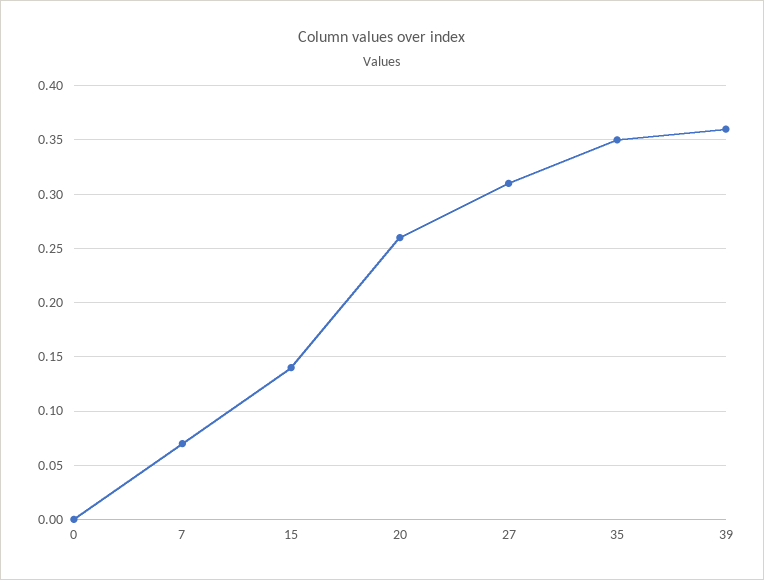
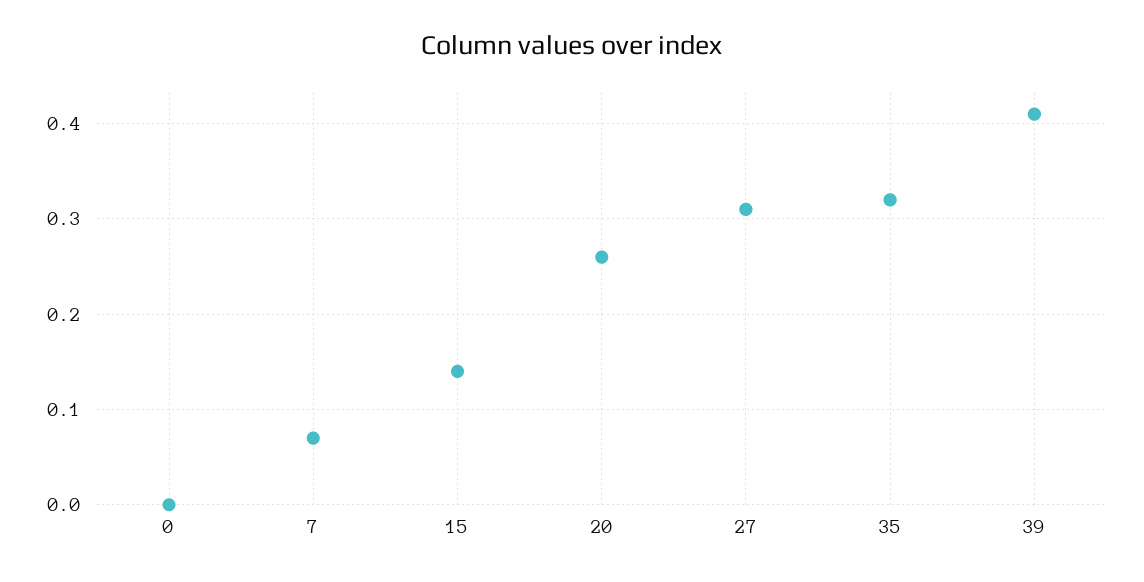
  {
    "0": 0,
    "7": 0.07,
    "15": 0.14,
    "20": 0.26,
    "27": 0.31,
-   "35": 0.35,
+   "35": 0.32,
-   "39": 0.36
+   "39": 0.41
  }

